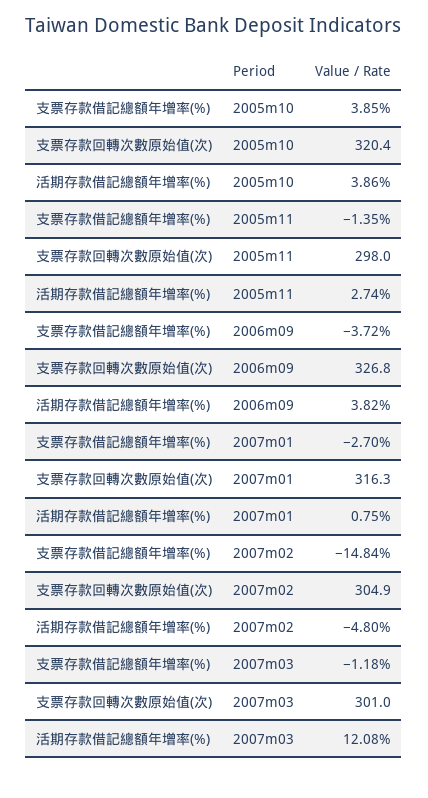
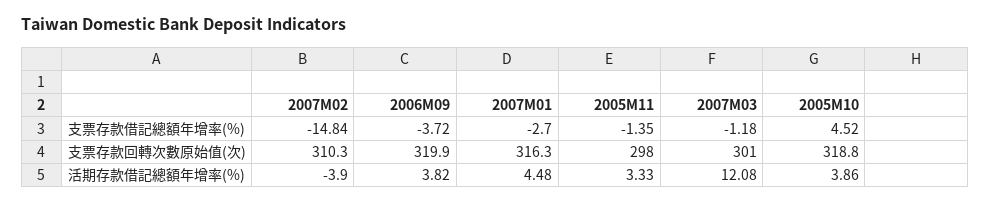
  {
    "支票存款借記總額年增率(%)": {
-     "2005m10": 3.85,
+     "2005m10": 4.52,
      "2005m11": -1.35,
      "2006m09": -3.72,
      "2007m01": -2.7,
      "2007m02": -14.84,
      "2007m03": -1.18
    },
    "支票存款回轉次數原始值(次)": {
-     "2005m10": 320.4,
+     "2005m10": 318.8,
      "2005m11": 298,
-     "2006m09": 326.8,
+     "2006m09": 319.9,
      "2007m01": 316.3,
-     "2007m02": 304.9,
+     "2007m02": 310.3,
      "2007m03": 301
    },
    "活期存款借記總額年增率(%)": {
      "2005m10": 3.86,
-     "2005m11": 2.74,
+     "2005m11": 3.33,
      "2006m09": 3.82,
-     "2007m01": 0.75,
+     "2007m01": 4.48,
-     "2007m02": -4.8,
+     "2007m02": -3.9,
      "2007m03": 12.08
    }
  }

